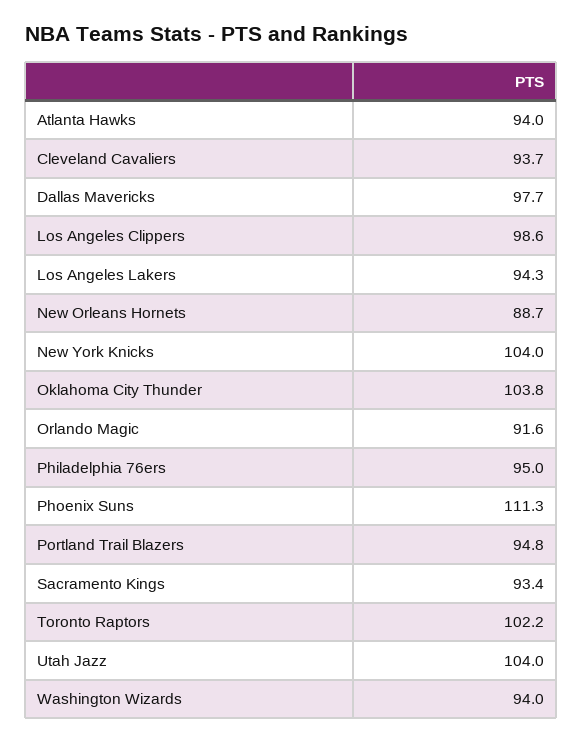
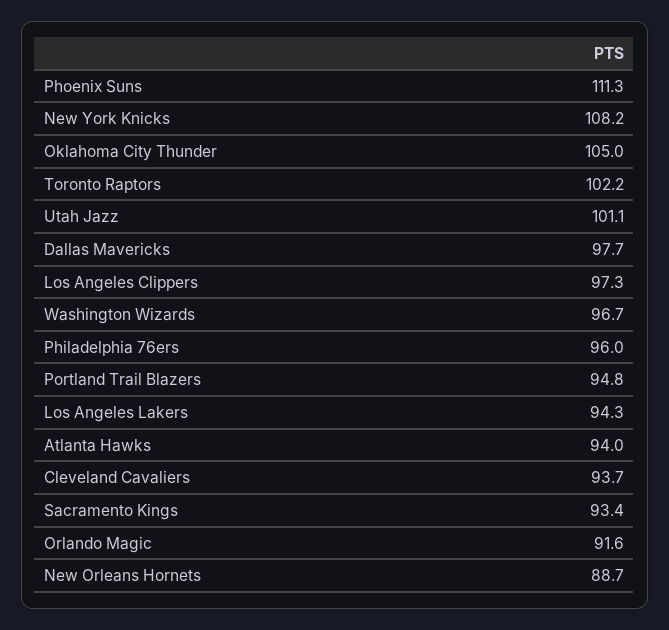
  {
    "Atlanta Hawks": 94,
    "Cleveland Cavaliers": 93.7,
    "Dallas Mavericks": 97.7,
-   "Los Angeles Clippers": 98.6,
+   "Los Angeles Clippers": 97.3,
    "Los Angeles Lakers": 94.3,
    "New Orleans Hornets": 88.7,
-   "New York Knicks": 104,
+   "New York Knicks": 108.2,
-   "Oklahoma City Thunder": 103.8,
+   "Oklahoma City Thunder": 105,
    "Orlando Magic": 91.6,
-   "Philadelphia 76ers": 95,
+   "Philadelphia 76ers": 96,
    "Phoenix Suns": 111.3,
    "Portland Trail Blazers": 94.8,
    "Sacramento Kings": 93.4,
    "Toronto Raptors": 102.2,
-   "Utah Jazz": 104,
+   "Utah Jazz": 101.1,
-   "Washington Wizards": 94
+   "Washington Wizards": 96.7
  }

